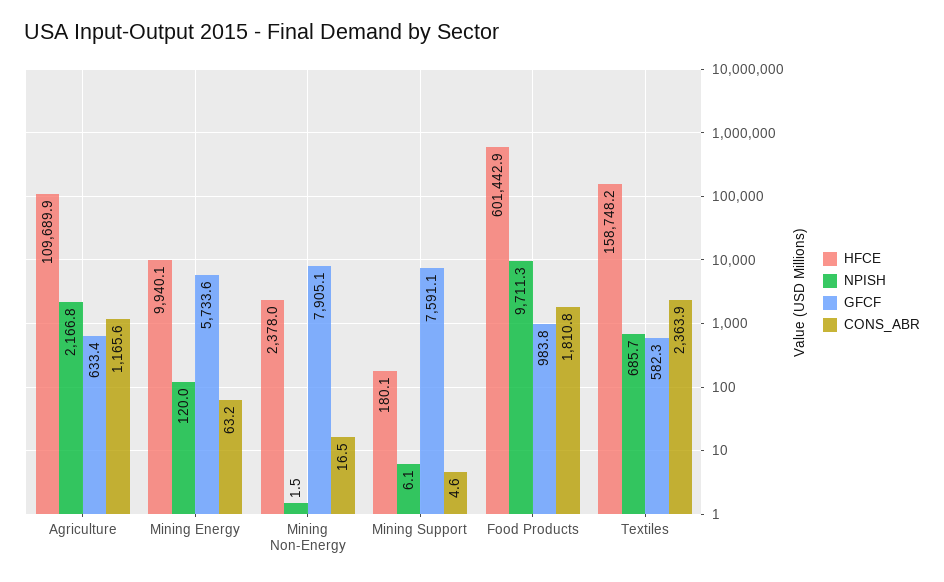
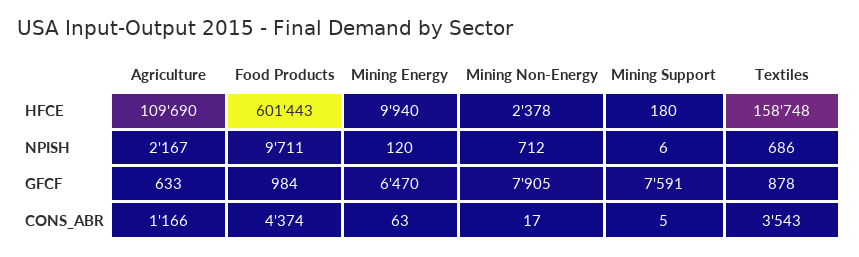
  {
    "HFCE": {
      "Agriculture": 109689.9,
      "Mining Energy": 9940.1,
      "Mining Non-Energy": 2378,
      "Mining Support": 180.1,
      "Food Products": 601442.9,
      "Textiles": 158748.2
    },
    "NPISH": {
      "Agriculture": 2166.8,
      "Mining Energy": 120,
-     "Mining Non-Energy": 1.5,
+     "Mining Non-Energy": 712,
      "Mining Support": 6.1,
      "Food Products": 9711.3,
      "Textiles": 685.7
    },
    "GFCF": {
      "Agriculture": 633.4,
-     "Mining Energy": 5733.6,
+     "Mining Energy": 6470,
      "Mining Non-Energy": 7905.1,
      "Mining Support": 7591.1,
      "Food Products": 983.8,
-     "Textiles": 582.3
+     "Textiles": 878
    },
    "CONS_ABR": {
      "Agriculture": 1165.6,
      "Mining Energy": 63.2,
      "Mining Non-Energy": 16.5,
      "Mining Support": 4.6,
-     "Food Products": 1810.8,
+     "Food Products": 4374,
-     "Textiles": 2363.9
+     "Textiles": 3543
    }
  }

